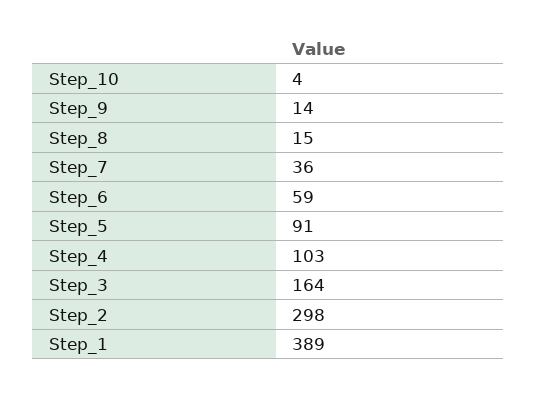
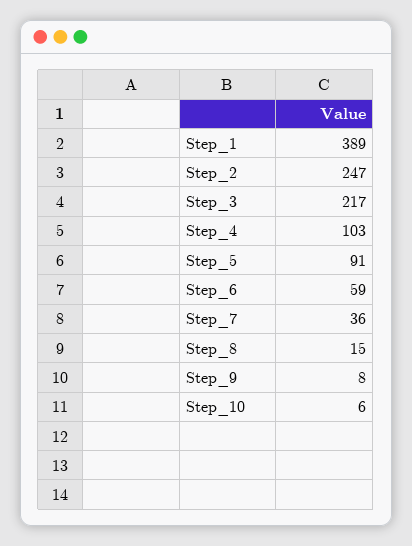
  {
-   "Step_10": 4,
+   "Step_10": 6,
-   "Step_9": 14,
+   "Step_9": 8,
    "Step_8": 15,
    "Step_7": 36,
    "Step_6": 59,
    "Step_5": 91,
    "Step_4": 103,
-   "Step_3": 164,
+   "Step_3": 217,
-   "Step_2": 298,
+   "Step_2": 247,
    "Step_1": 389
  }

